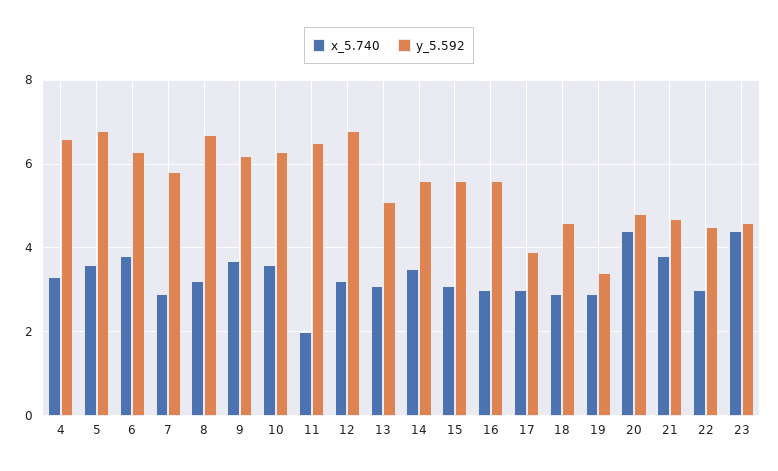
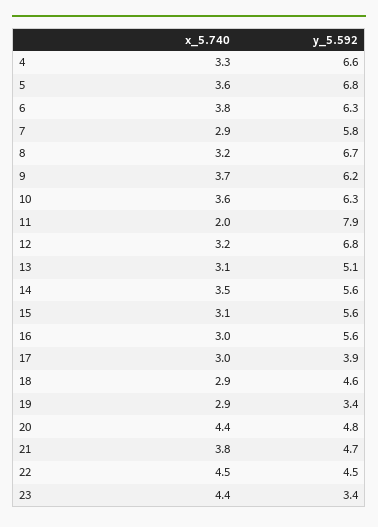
  {
    "x_5.740": {
      "4": 3.3,
      "5": 3.6,
      "6": 3.8,
      "7": 2.9,
      "8": 3.2,
      "9": 3.7,
      "10": 3.6,
      "11": 2,
      "12": 3.2,
      "13": 3.1,
      "14": 3.5,
      "15": 3.1,
      "16": 3,
      "17": 3,
      "18": 2.9,
      "19": 2.9,
      "20": 4.4,
      "21": 3.8,
-     "22": 3,
+     "22": 4.5,
      "23": 4.4
    },
    "y_5.592": {
      "4": 6.6,
      "5": 6.8,
      "6": 6.3,
      "7": 5.8,
      "8": 6.7,
      "9": 6.2,
      "10": 6.3,
-     "11": 6.5,
+     "11": 7.9,
      "12": 6.8,
      "13": 5.1,
      "14": 5.6,
      "15": 5.6,
      "16": 5.6,
      "17": 3.9,
      "18": 4.6,
      "19": 3.4,
      "20": 4.8,
      "21": 4.7,
      "22": 4.5,
-     "23": 4.5
+     "23": 3.4
    }
  }

